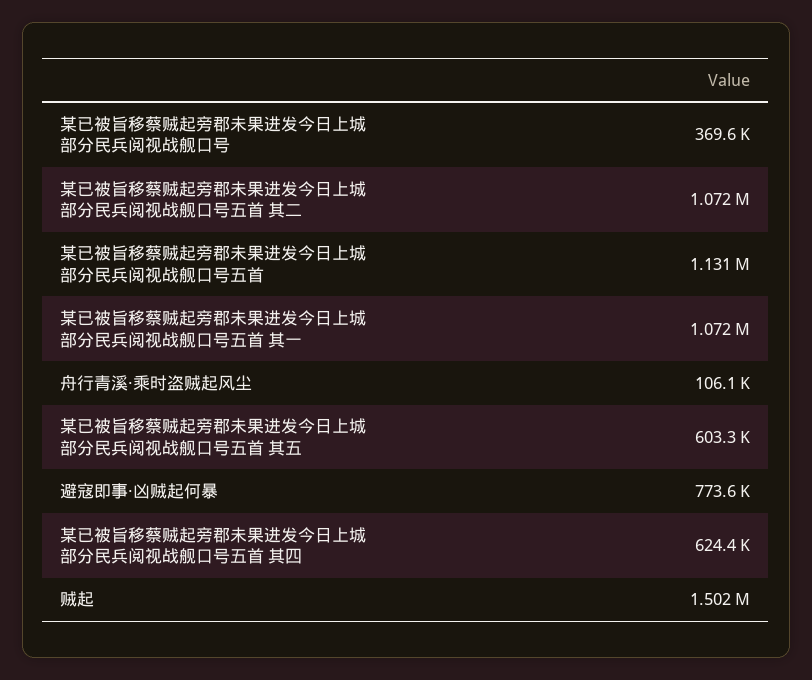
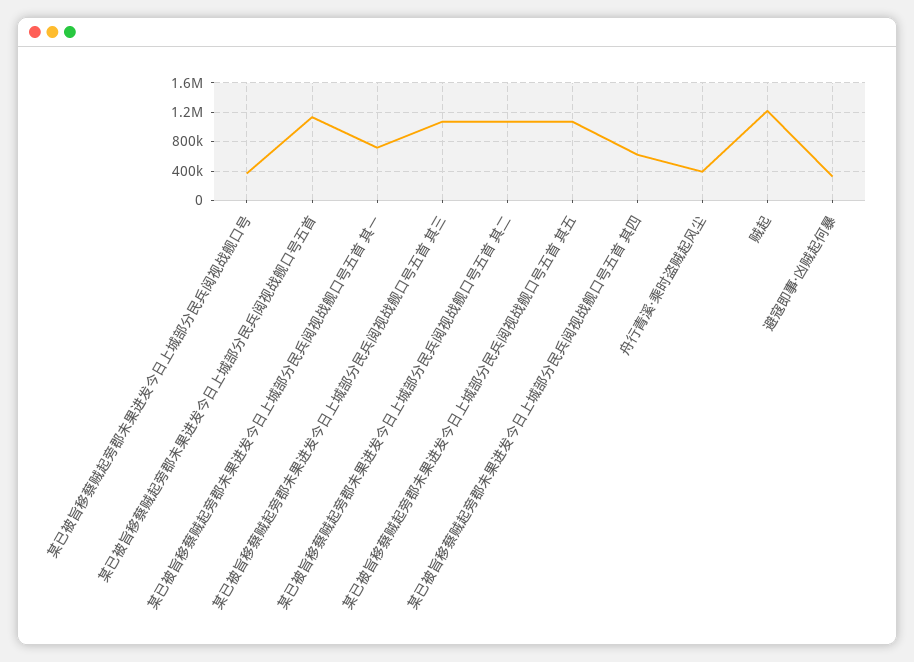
  {
    "某已被旨移蔡贼起旁郡未果进发今日上城部分民兵阅视战舰口号": 369600,
    "某已被旨移蔡贼起旁郡未果进发今日上城部分民兵阅视战舰口号五首 其二": 1072000,
    "某已被旨移蔡贼起旁郡未果进发今日上城部分民兵阅视战舰口号五首": 1131000,
-   "某已被旨移蔡贼起旁郡未果进发今日上城部分民兵阅视战舰口号五首 其一": 1072000,
+   "某已被旨移蔡贼起旁郡未果进发今日上城部分民兵阅视战舰口号五首 其一": 700000,
-   "舟行青溪·乘时盗贼起风尘": 106100,
+   "舟行青溪·乘时盗贼起风尘": 400000,
-   "某已被旨移蔡贼起旁郡未果进发今日上城部分民兵阅视战舰口号五首 其五": 603300,
+   "某已被旨移蔡贼起旁郡未果进发今日上城部分民兵阅视战舰口号五首 其五": 1100000,
-   "避寇即事·凶贼起何暴": 773600,
+   "避寇即事·凶贼起何暴": 300000,
    "某已被旨移蔡贼起旁郡未果进发今日上城部分民兵阅视战舰口号五首 其四": 624400,
-   "贼起": 1502000
+   "贼起": 1200000,
+   "某已被旨移蔡贼起旁郡未果进发今日上城部分民兵阅视战舰口号五首 其三": 1100000
  }

